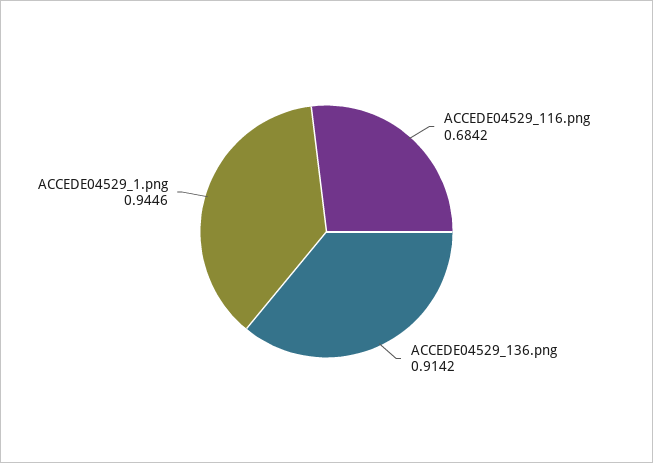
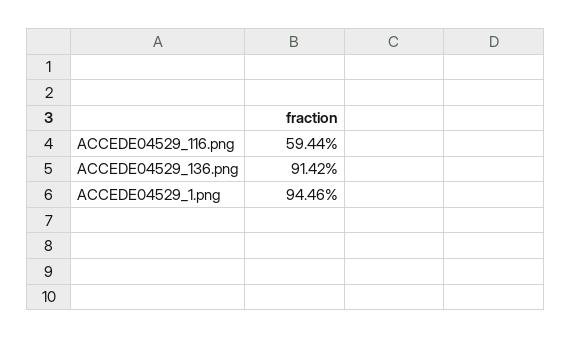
  {
-   "ACCEDE04529_116.png": 0.6842,
+   "ACCEDE04529_116.png": 0.5944,
    "ACCEDE04529_136.png": 0.9142,
    "ACCEDE04529_1.png": 0.9446
  }

